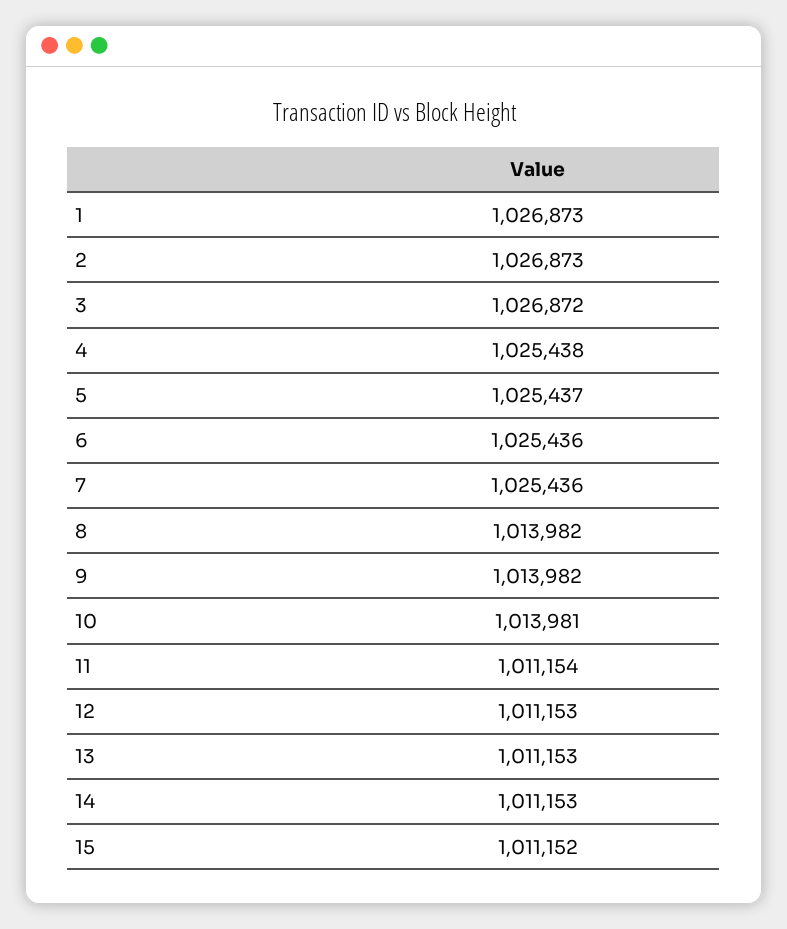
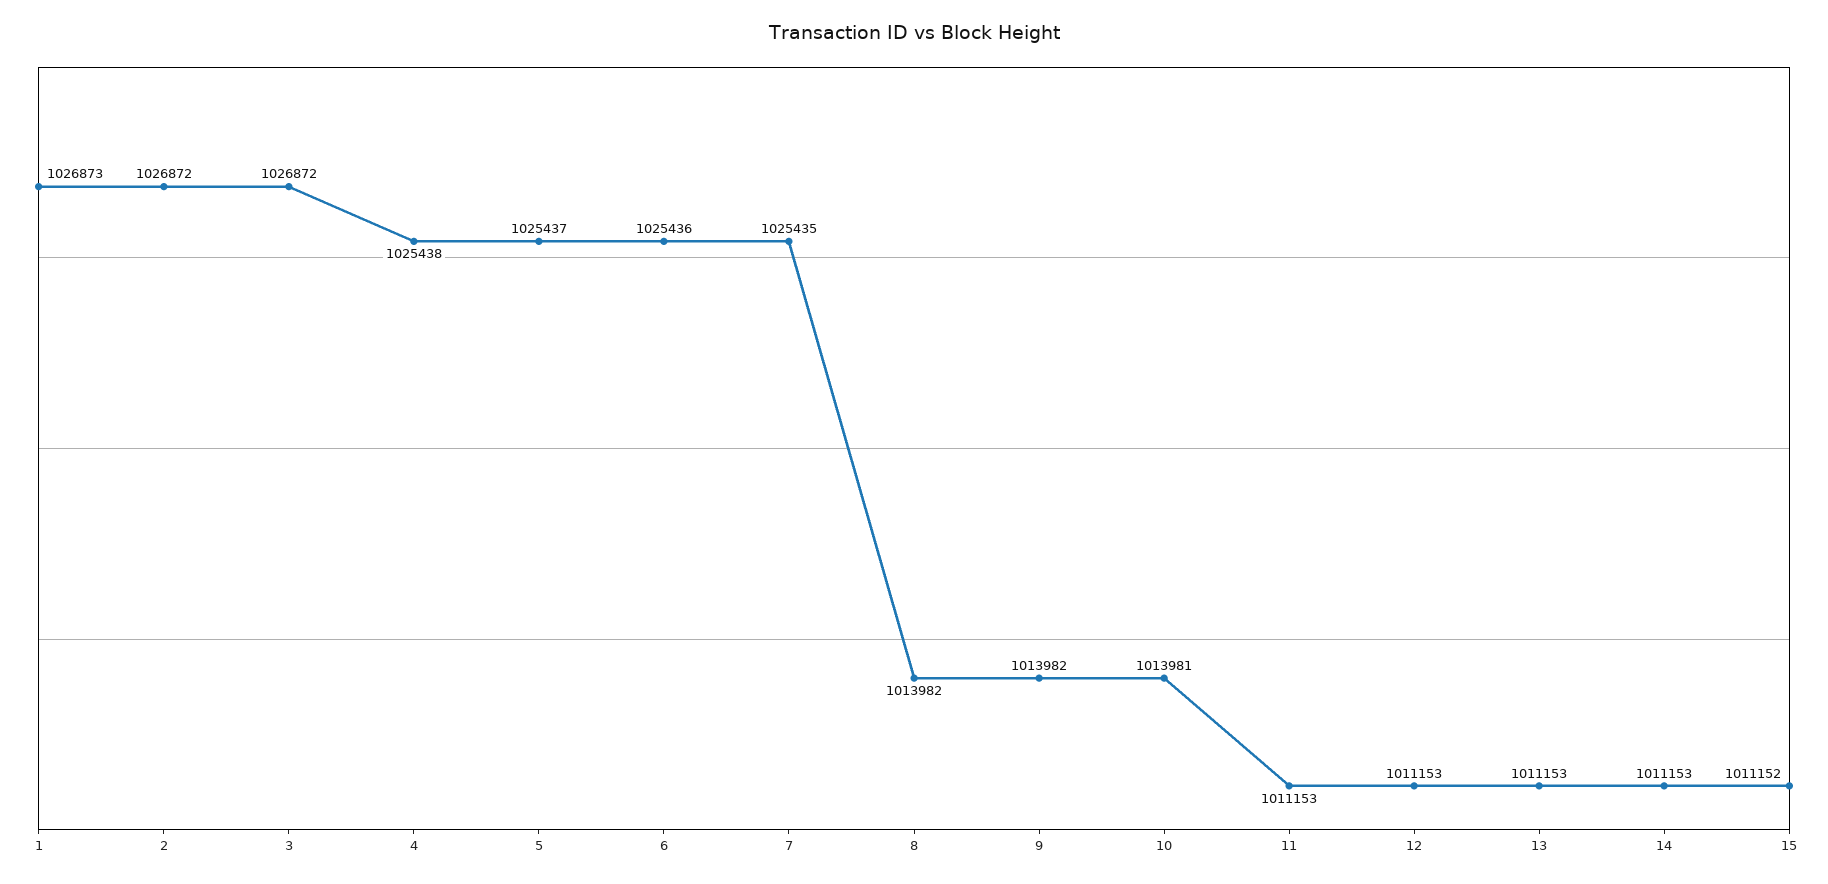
  {
    "1": 1026873,
-   "2": 1026873,
+   "2": 1026872,
    "3": 1026872,
    "4": 1025438,
    "5": 1025437,
    "6": 1025436,
-   "7": 1025436,
+   "7": 1025435,
    "8": 1013982,
    "9": 1013982,
    "10": 1013981,
-   "11": 1011154,
+   "11": 1011153,
    "12": 1011153,
    "13": 1011153,
    "14": 1011153,
    "15": 1011152
  }

